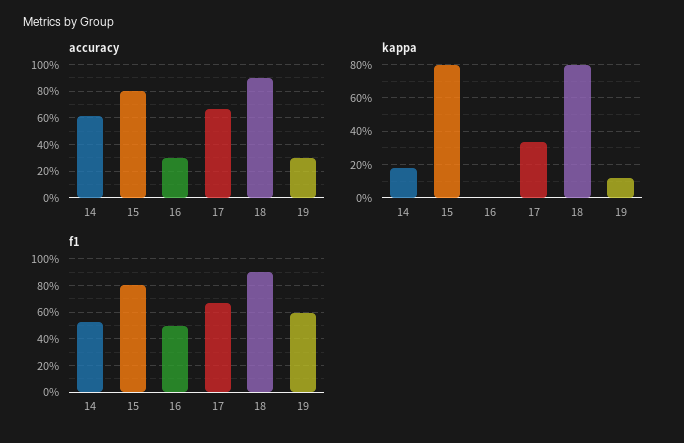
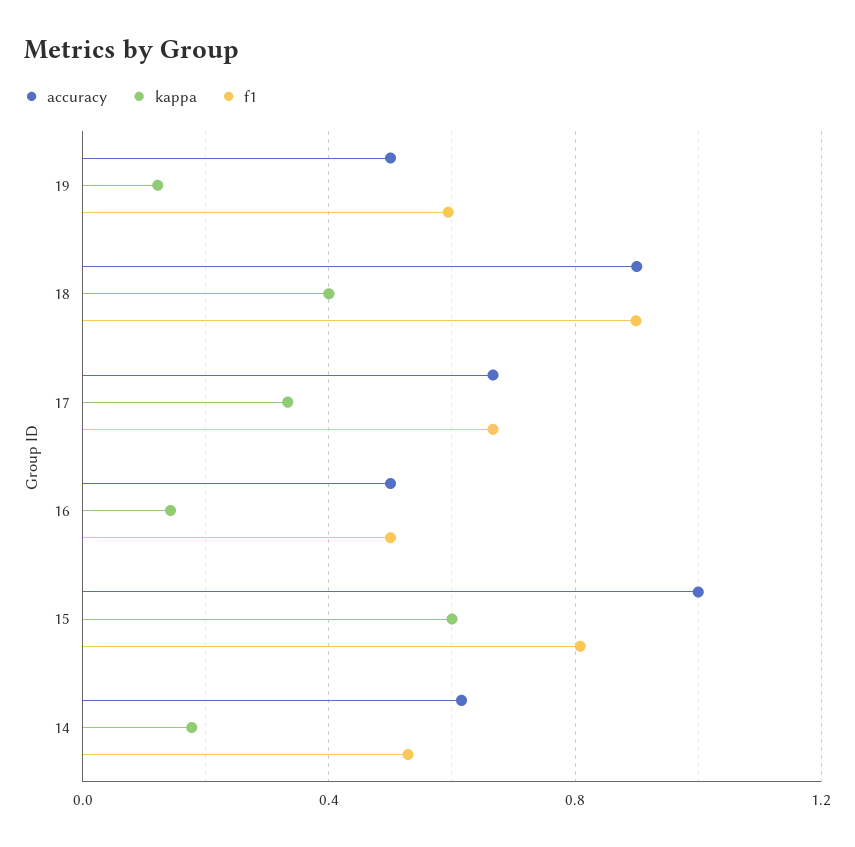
  {
    "accuracy": {
      "14": 0.6,
-     "15": 0.8,
+     "15": 1,
-     "16": 0.3,
+     "16": 0.5,
      "17": 0.65,
      "18": 0.9,
-     "19": 0.3
+     "19": 0.5
    },
    "kappa": {
      "14": 0.2,
-     "15": 0.8,
+     "15": 0.6,
-     "16": 0,
+     "16": 0.15,
      "17": 0.35,
-     "18": 0.8,
+     "18": 0.4,
      "19": 0.1
    },
    "f1": {
      "14": 0.55,
      "15": 0.8,
      "16": 0.5,
      "17": 0.65,
      "18": 0.9,
      "19": 0.6
    }
  }

